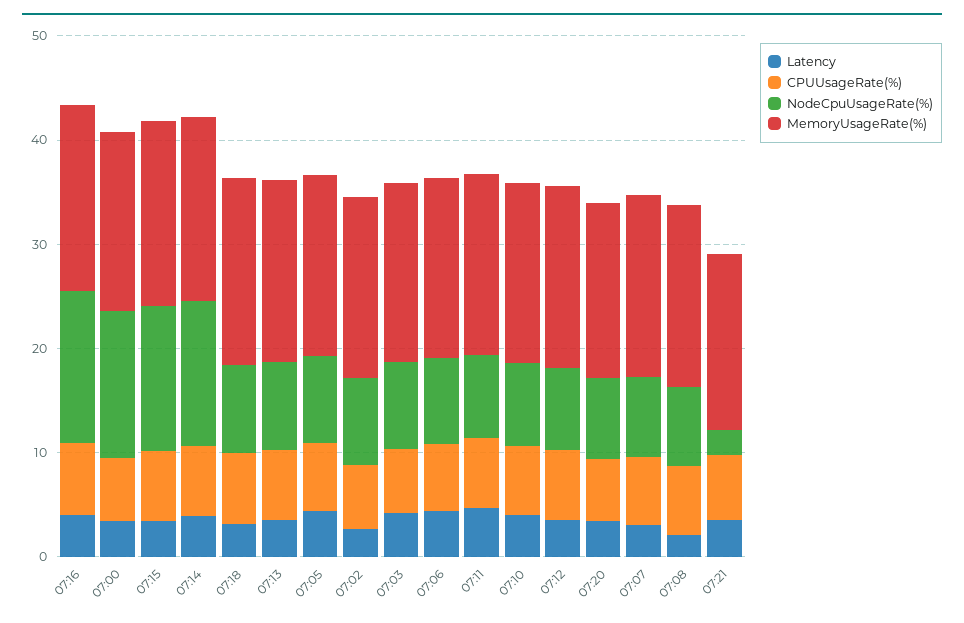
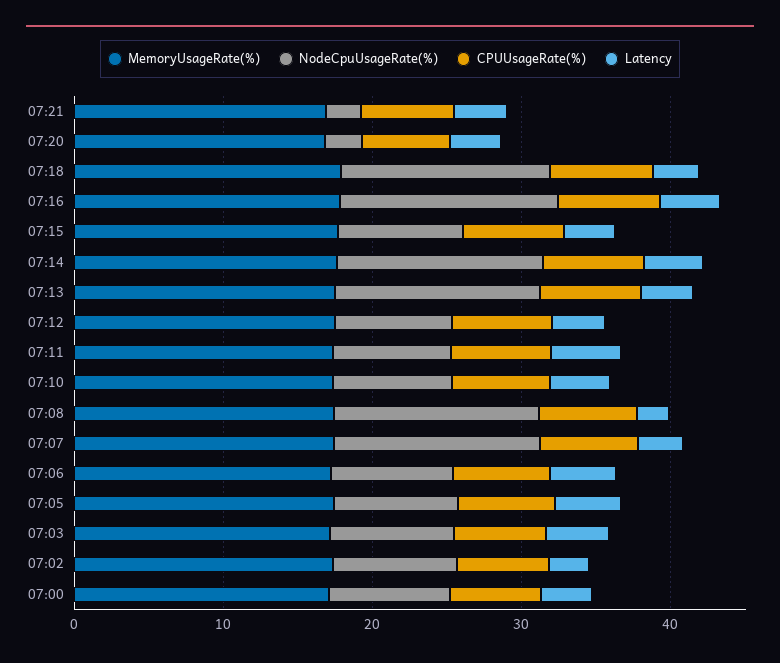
  {
    "Latency": {
      "07:16": 4,
      "07:00": 4,
      "07:15": 4,
      "07:14": 4,
      "07:18": 4,
      "07:13": 4,
      "07:05": 4,
      "07:02": 2,
      "07:03": 4,
      "07:06": 4,
      "07:11": 4,
      "07:10": 4,
      "07:12": 4,
      "07:20": 4,
      "07:07": 4,
      "07:08": 2,
      "07:21": 4
    },
    "CPUUsageRate(%)": {
      "07:16": 6,
      "07:00": 6,
      "07:15": 6,
      "07:14": 6,
      "07:18": 6,
      "07:13": 6,
      "07:05": 6,
      "07:02": 6,
      "07:03": 6,
      "07:06": 6,
      "07:11": 6,
      "07:10": 6,
      "07:12": 6,
      "07:20": 6,
      "07:07": 6,
      "07:08": 6,
      "07:21": 6
    },
    "NodeCpuUsageRate(%)": {
      "07:16": 14,
-     "07:00": 14,
+     "07:00": 8,
-     "07:15": 14,
+     "07:15": 8,
      "07:14": 14,
-     "07:18": 8,
+     "07:18": 14,
-     "07:13": 8,
+     "07:13": 14,
      "07:05": 8,
      "07:02": 8,
      "07:03": 8,
      "07:06": 8,
      "07:11": 8,
      "07:10": 8,
      "07:12": 8,
-     "07:20": 8,
+     "07:20": 2,
-     "07:07": 8,
+     "07:07": 14,
-     "07:08": 8,
+     "07:08": 14,
      "07:21": 2
    },
    "MemoryUsageRate(%)": {
      "07:16": 18,
      "07:00": 18,
      "07:15": 18,
      "07:14": 18,
      "07:18": 18,
      "07:13": 18,
      "07:05": 18,
      "07:02": 18,
      "07:03": 18,
      "07:06": 18,
      "07:11": 18,
      "07:10": 18,
      "07:12": 18,
      "07:20": 16,
      "07:07": 18,
      "07:08": 18,
      "07:21": 16
    }
  }

